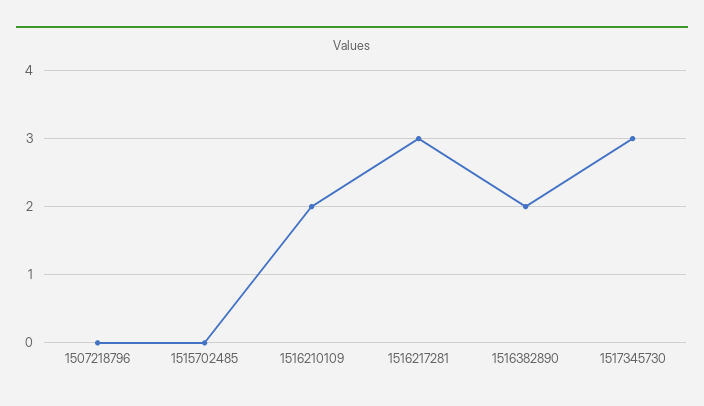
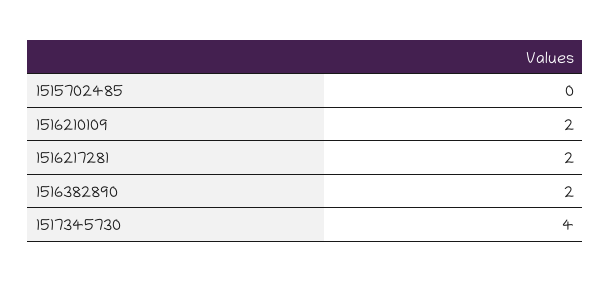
  {
-   "1507218796": 0,
    "1515702485": 0,
    "1516210109": 2,
-   "1516217281": 3,
+   "1516217281": 2,
    "1516382890": 2,
-   "1517345730": 3
+   "1517345730": 4
  }

